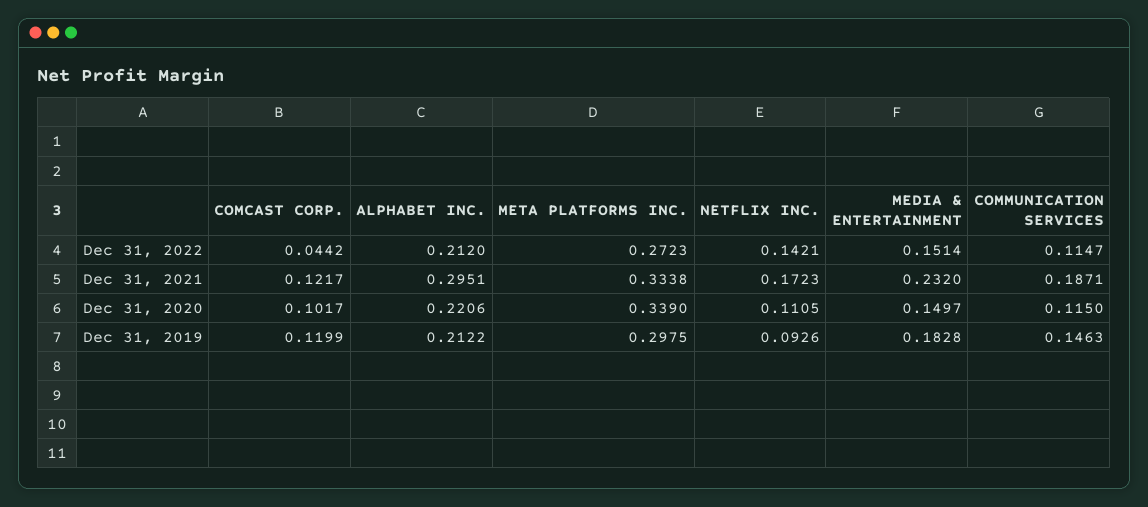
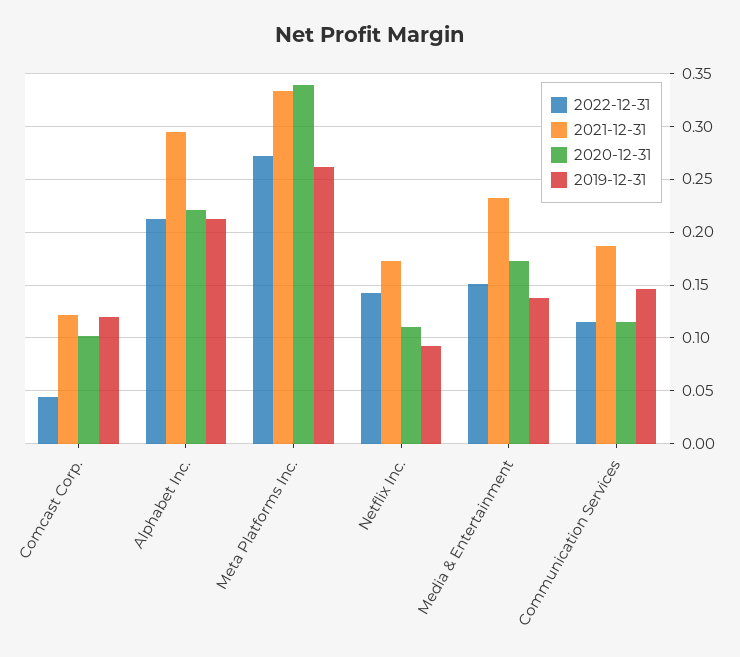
  {
    "Dec 31, 2022": {
      "COMCAST CORP.": 0.0442,
      "ALPHABET INC.": 0.212,
      "META PLATFORMS INC.": 0.2723,
      "NETFLIX INC.": 0.1421,
      "MEDIA & ENTERTAINMENT": 0.1514,
      "COMMUNICATION SERVICES": 0.1147
    },
    "Dec 31, 2021": {
      "COMCAST CORP.": 0.1217,
      "ALPHABET INC.": 0.2951,
      "META PLATFORMS INC.": 0.3338,
      "NETFLIX INC.": 0.1723,
      "MEDIA & ENTERTAINMENT": 0.232,
      "COMMUNICATION SERVICES": 0.1871
    },
    "Dec 31, 2020": {
      "COMCAST CORP.": 0.1017,
      "ALPHABET INC.": 0.2206,
      "META PLATFORMS INC.": 0.339,
      "NETFLIX INC.": 0.1105,
-     "MEDIA & ENTERTAINMENT": 0.1497,
+     "MEDIA & ENTERTAINMENT": 0.17,
      "COMMUNICATION SERVICES": 0.115
    },
    "Dec 31, 2019": {
      "COMCAST CORP.": 0.1199,
      "ALPHABET INC.": 0.2122,
-     "META PLATFORMS INC.": 0.2975,
+     "META PLATFORMS INC.": 0.26,
      "NETFLIX INC.": 0.0926,
-     "MEDIA & ENTERTAINMENT": 0.1828,
+     "MEDIA & ENTERTAINMENT": 0.14,
      "COMMUNICATION SERVICES": 0.1463
    }
  }

